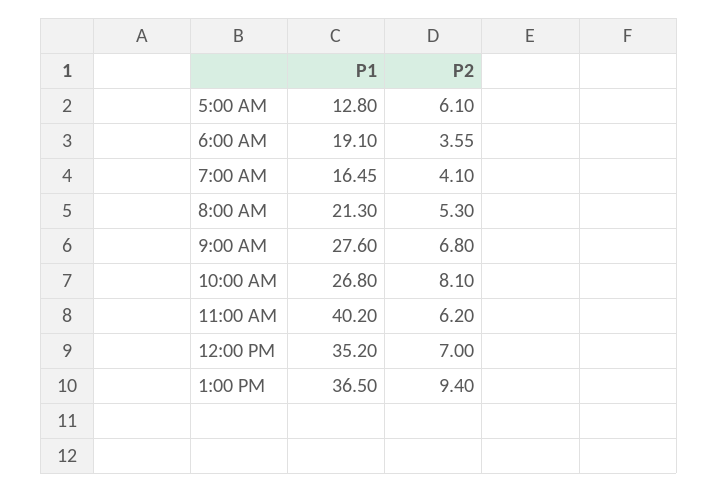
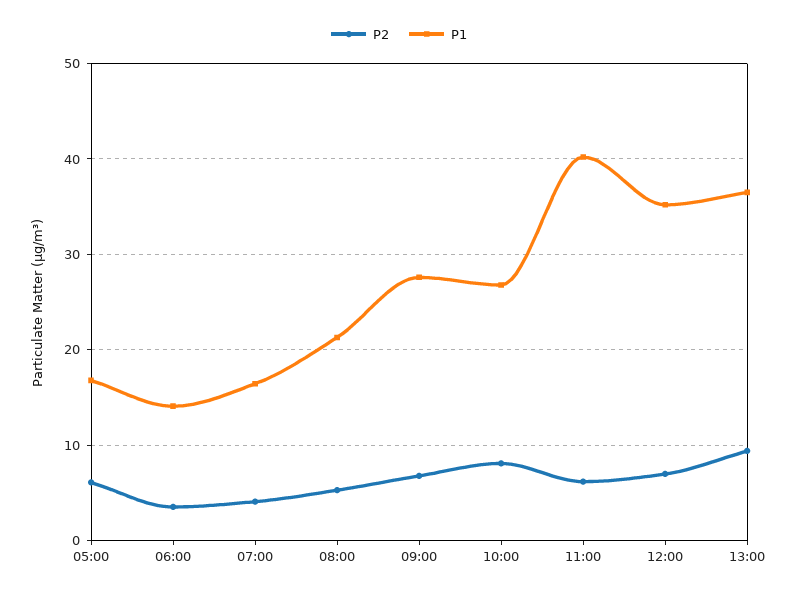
  {
    "P1": {
-     "5:00 AM": 12.8,
+     "5:00 AM": 17,
-     "6:00 AM": 19.1,
+     "6:00 AM": 14,
      "7:00 AM": 16.45,
      "8:00 AM": 21.3,
      "9:00 AM": 27.6,
      "10:00 AM": 26.8,
      "11:00 AM": 40.2,
      "12:00 PM": 35.2,
      "1:00 PM": 36.5
    },
    "P2": {
      "5:00 AM": 6.1,
      "6:00 AM": 3.55,
      "7:00 AM": 4.1,
      "8:00 AM": 5.3,
      "9:00 AM": 6.8,
      "10:00 AM": 8.1,
      "11:00 AM": 6.2,
      "12:00 PM": 7,
      "1:00 PM": 9.4
    }
  }

